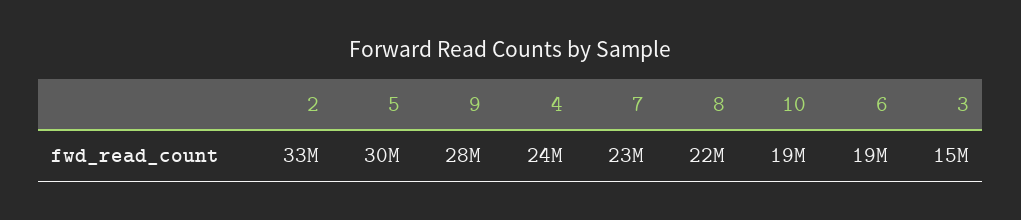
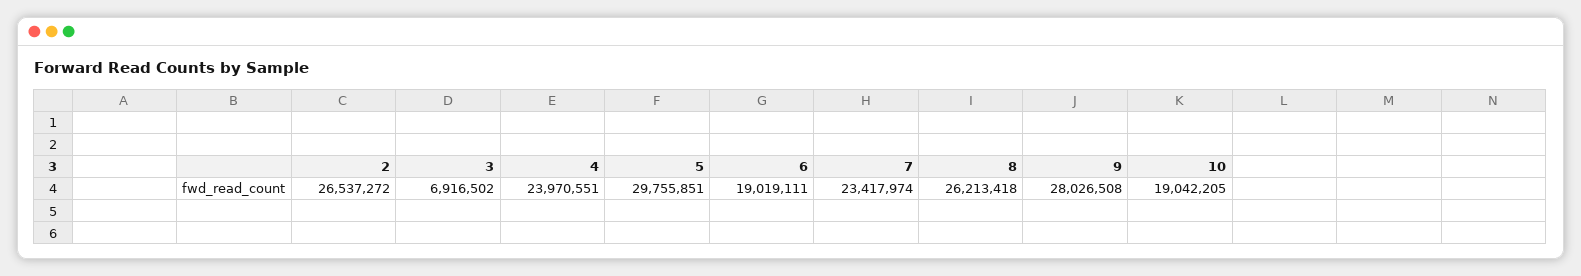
  {
-   "2": 33000000,
+   "2": 26537272,
    "5": 29755851,
    "9": 28026508,
    "4": 23970551,
    "7": 23417974,
-   "8": 22000000,
+   "8": 26213418,
    "10": 19042205,
    "6": 19019111,
-   "3": 15000000
+   "3": 6916502
  }

